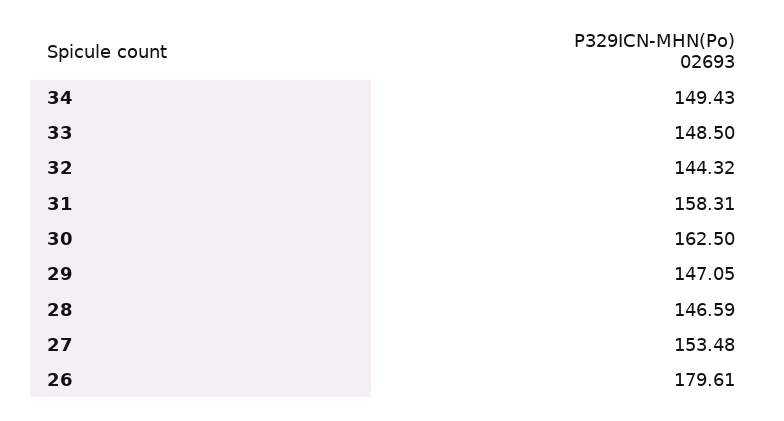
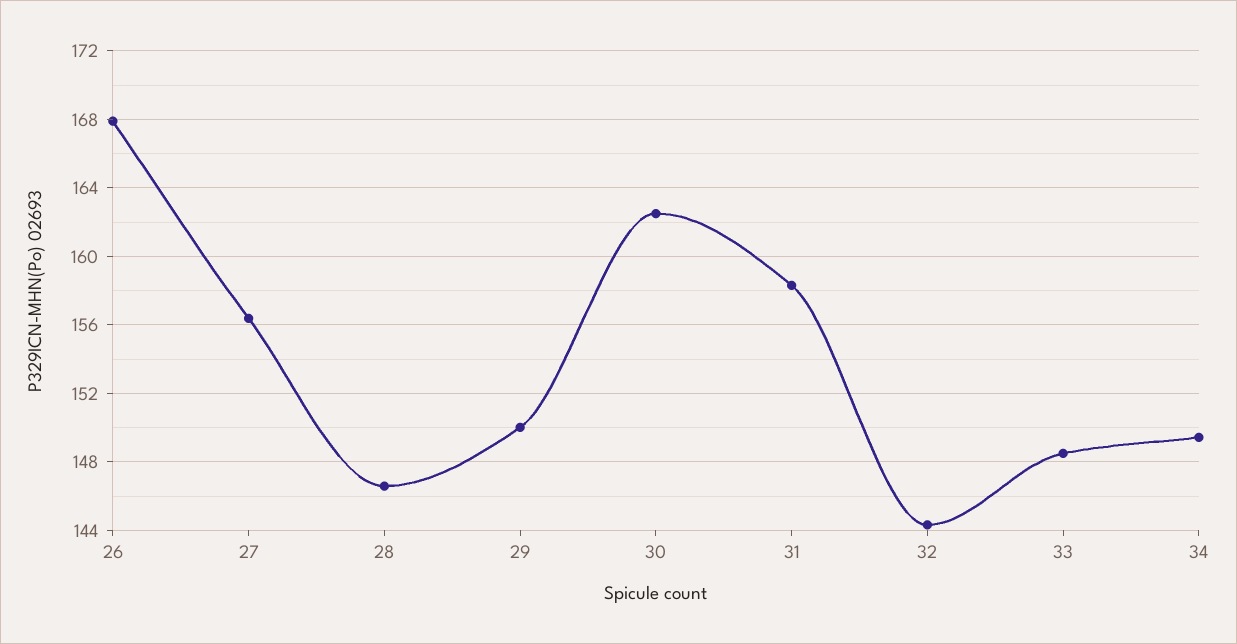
  {
    "34": 149.43,
    "33": 148.5,
    "32": 144.32,
    "31": 158.31,
    "30": 162.5,
-   "29": 147.05,
+   "29": 150,
    "28": 146.59,
-   "27": 153.48,
+   "27": 156.5,
-   "26": 179.61
+   "26": 168
  }

